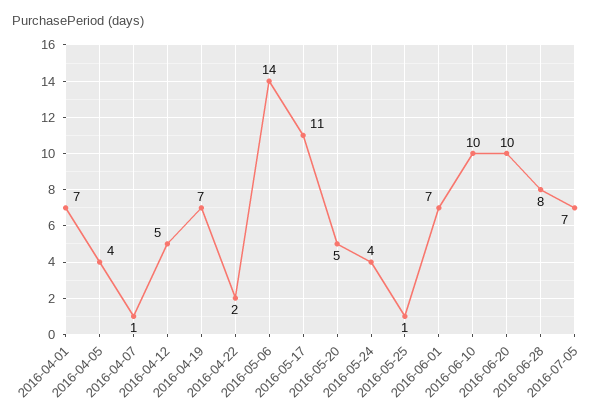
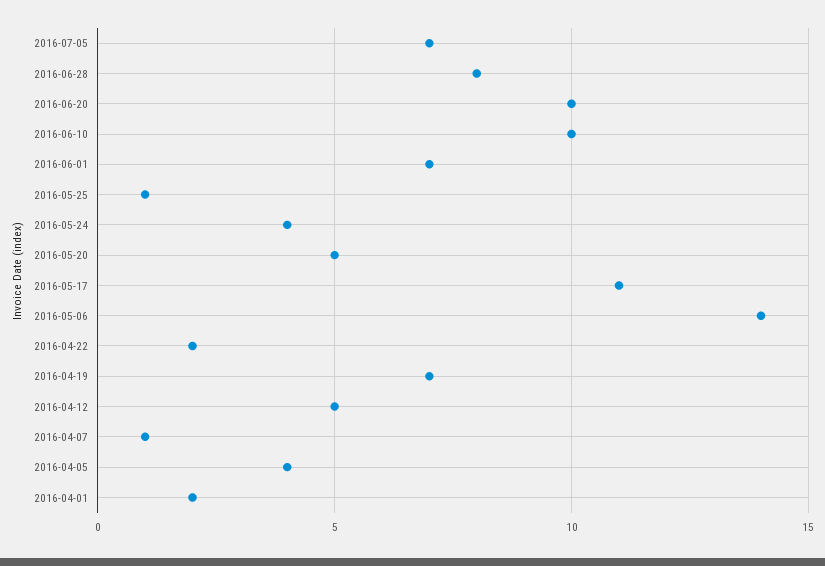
  {
-   "2016-04-01": 7,
+   "2016-04-01": 2,
    "2016-04-05": 4,
    "2016-04-07": 1,
    "2016-04-12": 5,
    "2016-04-19": 7,
    "2016-04-22": 2,
    "2016-05-06": 14,
    "2016-05-17": 11,
    "2016-05-20": 5,
    "2016-05-24": 4,
    "2016-05-25": 1,
    "2016-06-01": 7,
    "2016-06-10": 10,
    "2016-06-20": 10,
    "2016-06-28": 8,
    "2016-07-05": 7
  }

